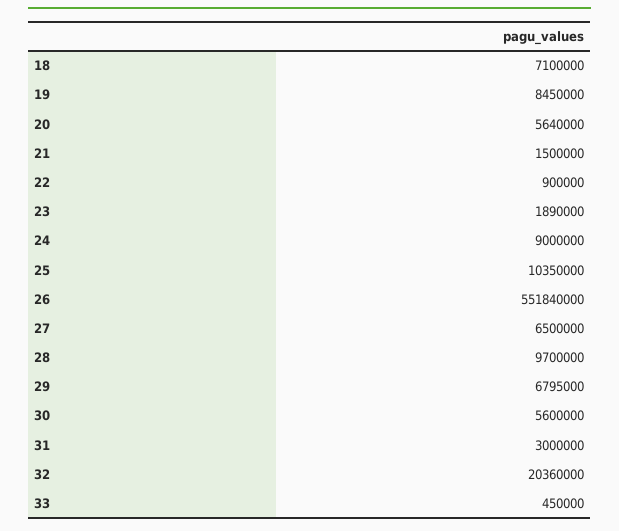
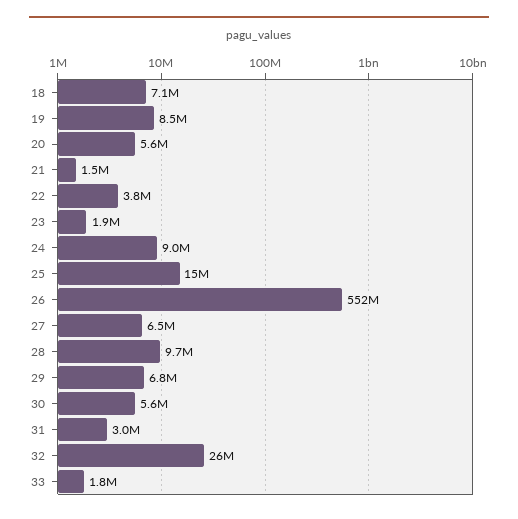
  {
    "18": 7100000,
    "19": 8450000,
    "20": 5640000,
    "21": 1500000,
-   "22": 900000,
+   "22": 3800000,
    "23": 1890000,
    "24": 9000000,
-   "25": 10350000,
+   "25": 15000000,
    "26": 551840000,
    "27": 6500000,
    "28": 9700000,
    "29": 6795000,
    "30": 5600000,
    "31": 3000000,
-   "32": 20360000,
+   "32": 26000000,
-   "33": 450000
+   "33": 1800000
  }

